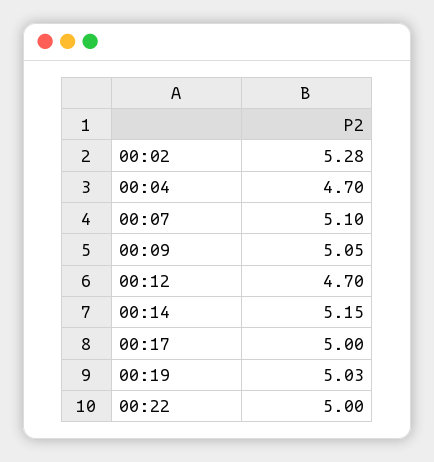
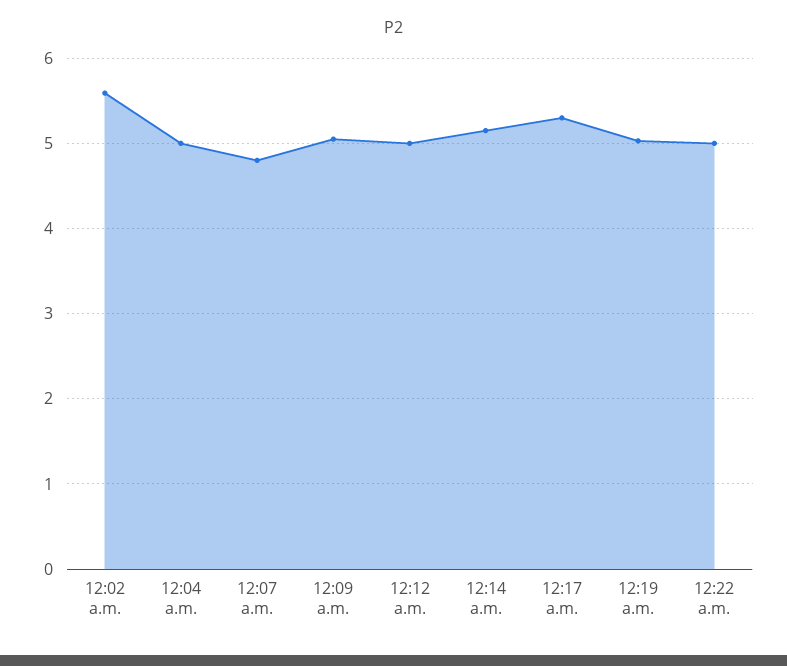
  {
-   "00:02": 5.28,
+   "00:02": 5.6,
-   "00:04": 4.7,
+   "00:04": 5,
-   "00:07": 5.1,
+   "00:07": 4.8,
    "00:09": 5.05,
-   "00:12": 4.7,
+   "00:12": 5,
    "00:14": 5.15,
-   "00:17": 5,
+   "00:17": 5.3,
    "00:19": 5.03,
    "00:22": 5
  }

